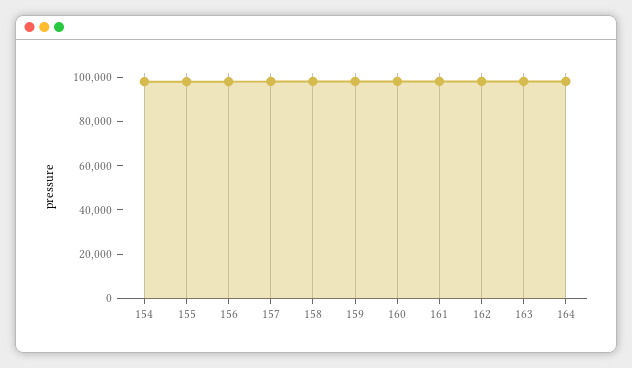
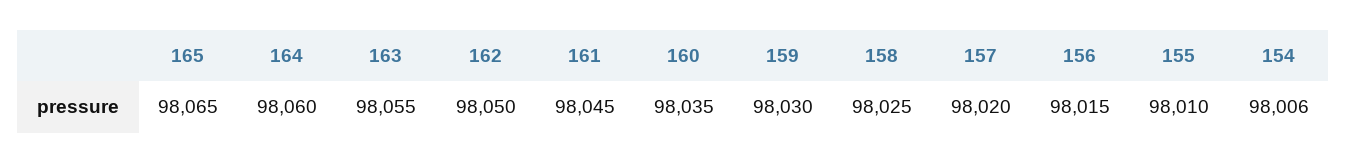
  {
    "154": 98006,
    "155": 98010,
    "156": 98015,
    "157": 98020,
    "158": 98025,
    "159": 98030,
    "160": 98035,
    "161": 98045,
    "162": 98050,
    "163": 98055,
-   "164": 98060
+   "164": 98060,
+   "165": 98065
  }

